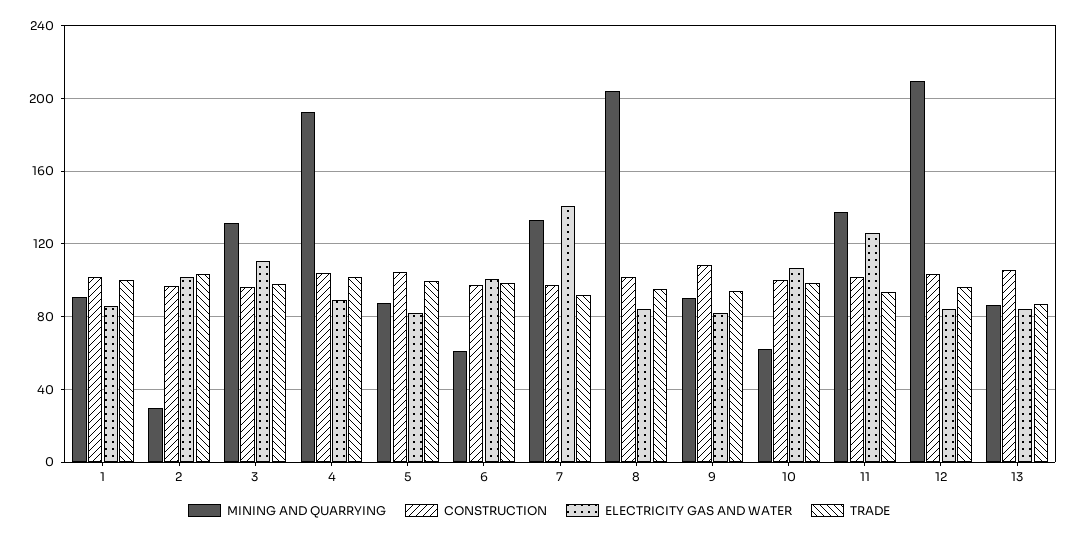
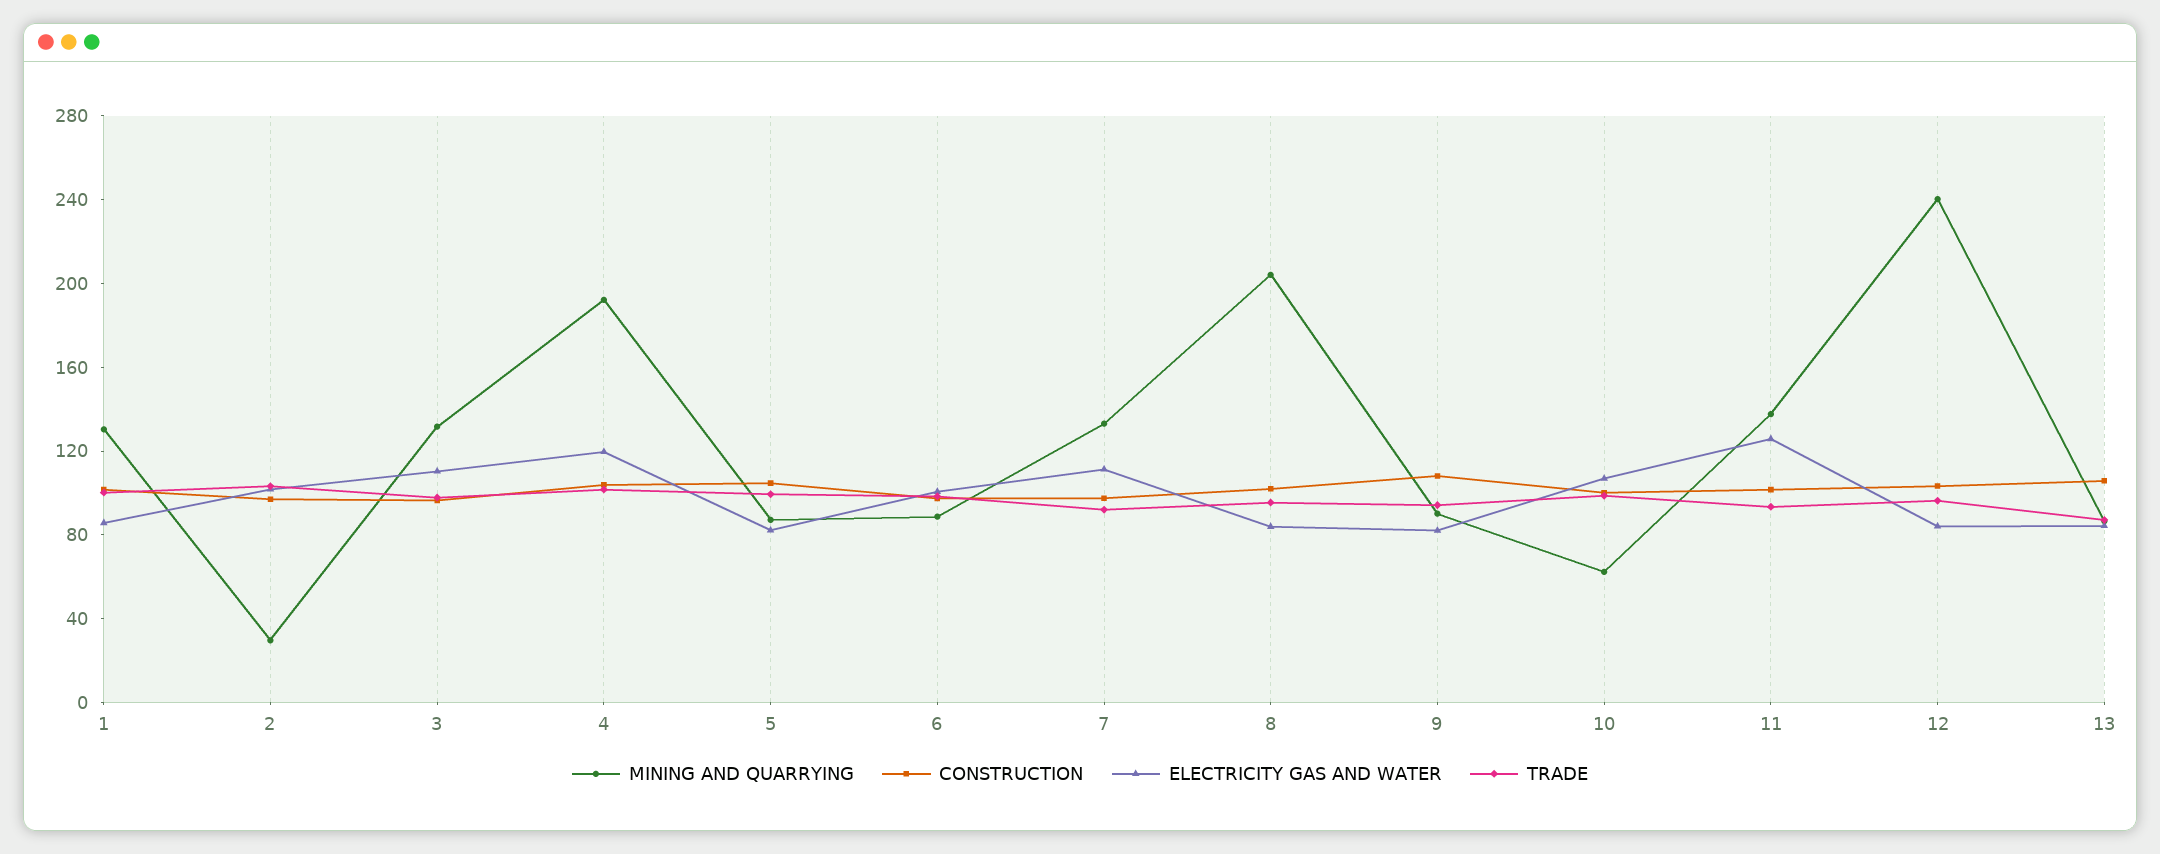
  {
    "MINING AND QUARRYING": {
-     "1": 90,
+     "1": 130,
      "2": 30,
      "3": 130,
      "4": 190,
      "5": 85,
-     "6": 60,
+     "6": 90,
      "7": 135,
      "8": 205,
      "9": 90,
      "10": 60,
      "11": 140,
-     "12": 210,
+     "12": 240,
      "13": 85
    },
    "CONSTRUCTION": {
      "1": 100,
      "2": 95,
      "3": 95,
      "4": 105,
      "5": 105,
      "6": 95,
      "7": 100,
      "8": 100,
      "9": 110,
      "10": 100,
      "11": 100,
      "12": 105,
      "13": 105
    },
    "ELECTRICITY GAS AND WATER": {
      "1": 85,
      "2": 100,
      "3": 110,
-     "4": 90,
+     "4": 120,
      "5": 80,
      "6": 100,
-     "7": 140,
+     "7": 110,
      "8": 85,
      "9": 80,
      "10": 105,
      "11": 125,
      "12": 85,
      "13": 85
    },
    "TRADE": {
      "1": 100,
      "2": 105,
      "3": 100,
      "4": 100,
      "5": 100,
      "6": 100,
      "7": 90,
      "8": 95,
      "9": 95,
      "10": 100,
      "11": 95,
      "12": 95,
      "13": 85
    }
  }

